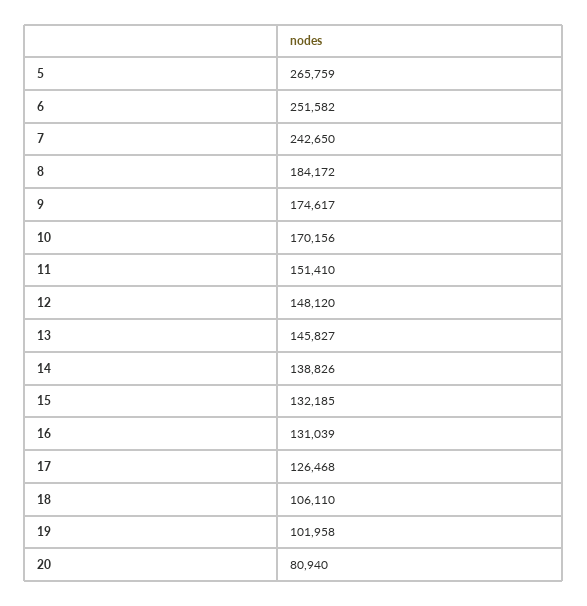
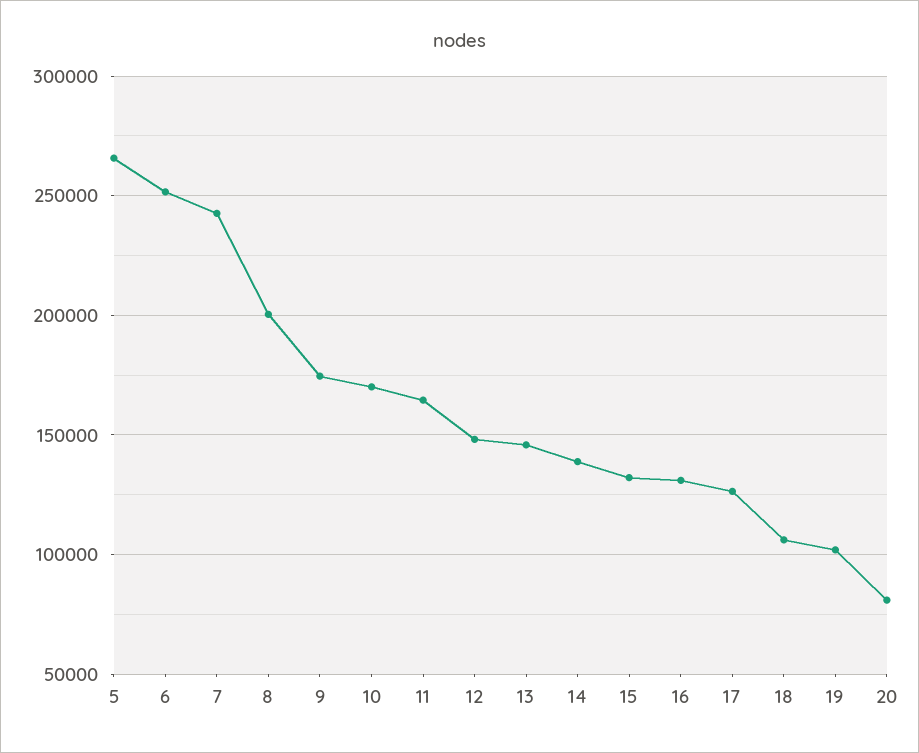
  {
    "5": 265759,
    "6": 251582,
    "7": 242650,
-   "8": 184172,
+   "8": 200000,
    "9": 174617,
    "10": 170156,
-   "11": 151410,
+   "11": 165000,
    "12": 148120,
    "13": 145827,
    "14": 138826,
    "15": 132185,
    "16": 131039,
    "17": 126468,
    "18": 106110,
    "19": 101958,
    "20": 80940
  }

